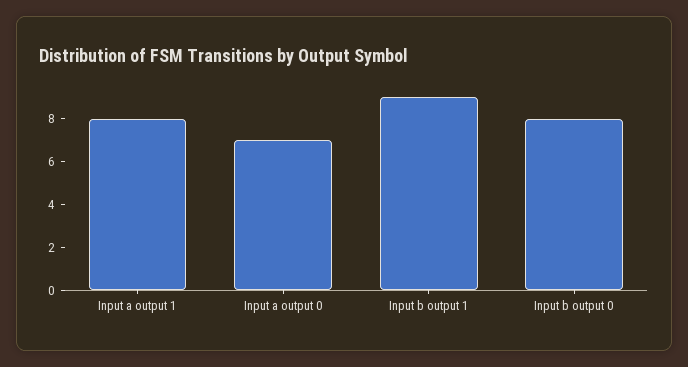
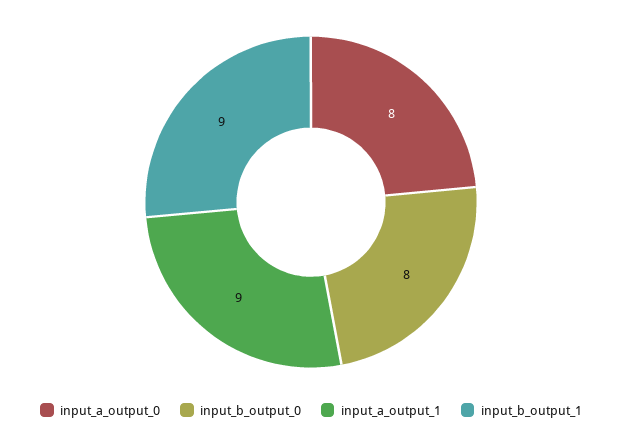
  {
-   "Input a output 1": 8,
+   "Input a output 1": 9,
-   "Input a output 0": 7,
+   "Input a output 0": 8,
    "Input b output 1": 9,
    "Input b output 0": 8
  }

